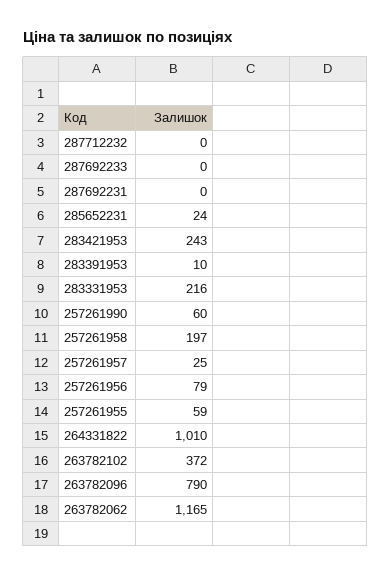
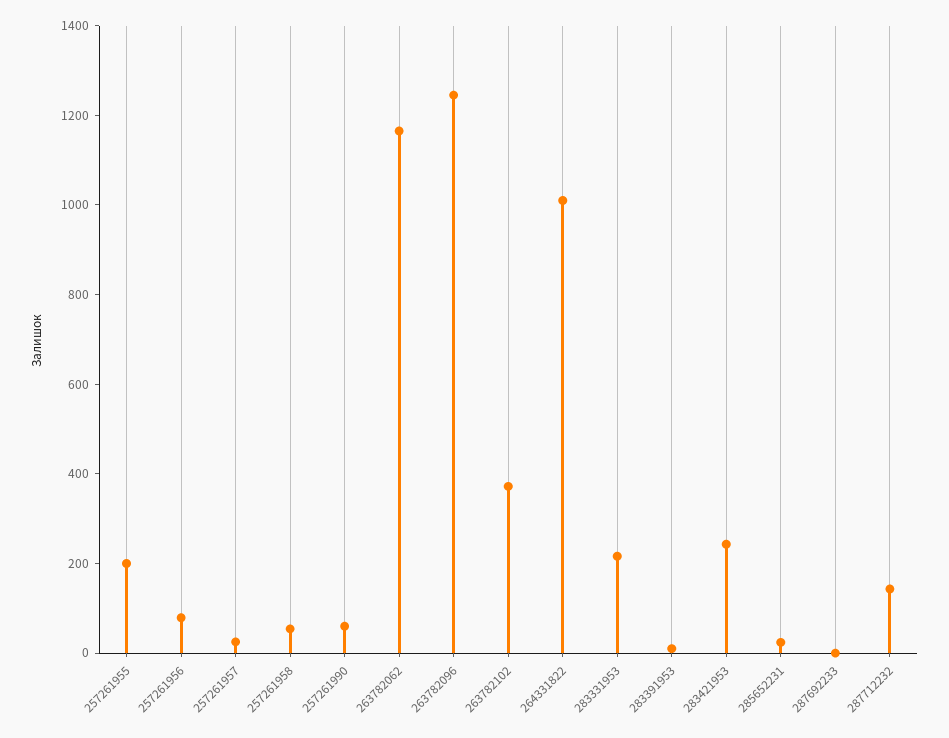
  {
-   "287712232": 0,
+   "287712232": 150,
    "287692233": 0,
-   "287692231": 0,
    "285652231": 24,
    "283421953": 243,
    "283391953": 10,
    "283331953": 216,
    "257261990": 60,
-   "257261958": 197,
+   "257261958": 50,
    "257261957": 25,
    "257261956": 79,
-   "257261955": 59,
+   "257261955": 200,
    "264331822": 1010,
    "263782102": 372,
-   "263782096": 790,
+   "263782096": 1250,
    "263782062": 1165
  }

